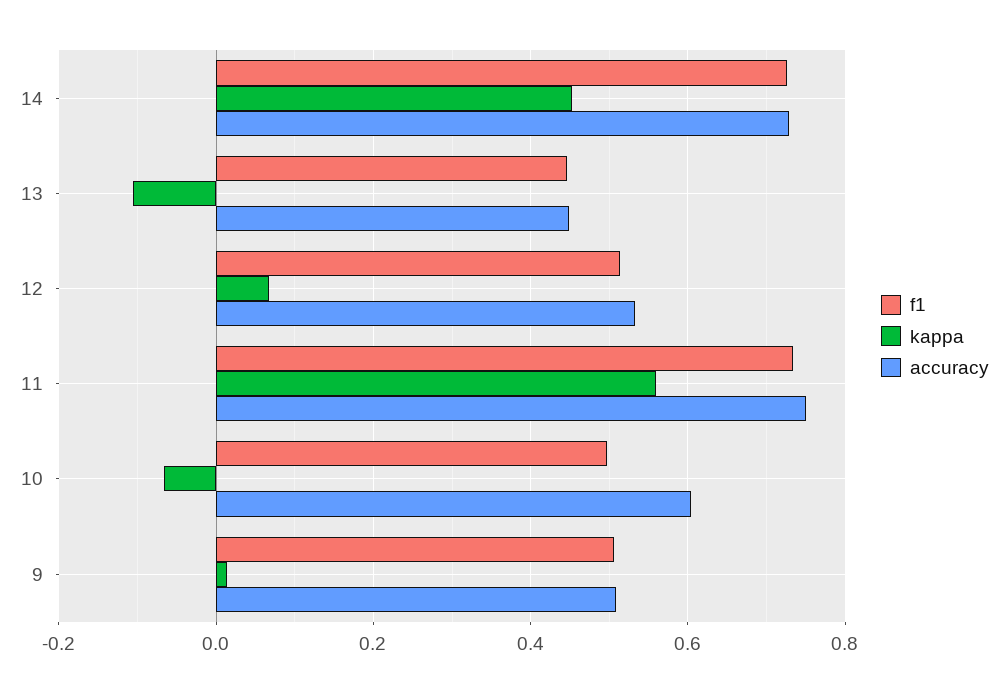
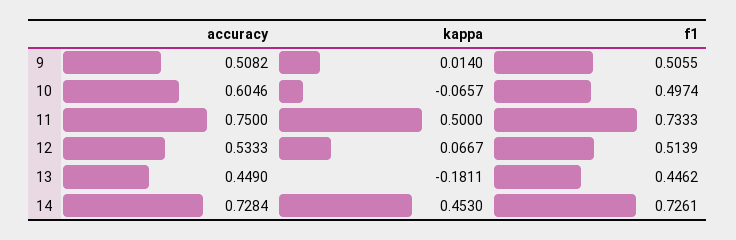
  {
    "f1": {
      "14": 0.7261,
      "13": 0.4462,
      "12": 0.5139,
      "11": 0.7333,
      "10": 0.4974,
      "9": 0.5055
    },
    "kappa": {
      "14": 0.453,
-     "13": -0.1,
+     "13": -0.1811,
      "12": 0.0667,
-     "11": 0.56,
+     "11": 0.5,
      "10": -0.0657,
      "9": 0.014
    },
    "accuracy": {
      "14": 0.7284,
      "13": 0.449,
      "12": 0.5333,
      "11": 0.75,
      "10": 0.6046,
      "9": 0.5082
    }
  }

